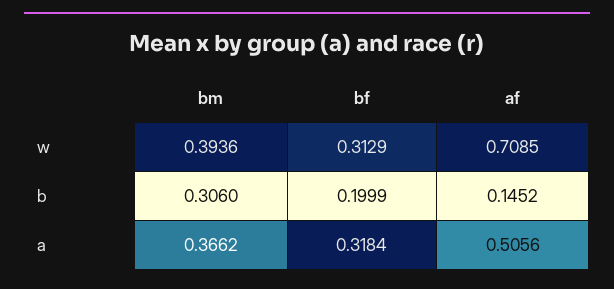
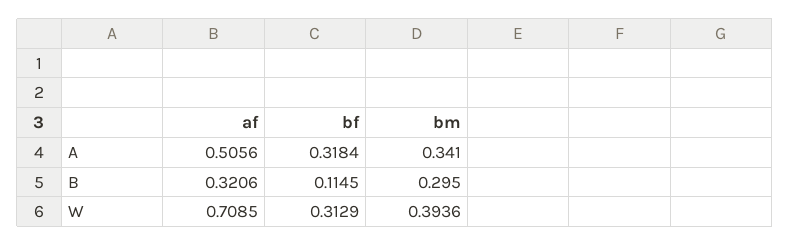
  {
    "bm": {
      "w": 0.3936,
-     "b": 0.306,
+     "b": 0.295,
-     "a": 0.3662
+     "a": 0.341
    },
    "bf": {
      "w": 0.3129,
-     "b": 0.1999,
+     "b": 0.1145,
      "a": 0.3184
    },
    "af": {
      "w": 0.7085,
-     "b": 0.1452,
+     "b": 0.3206,
      "a": 0.5056
    }
  }

